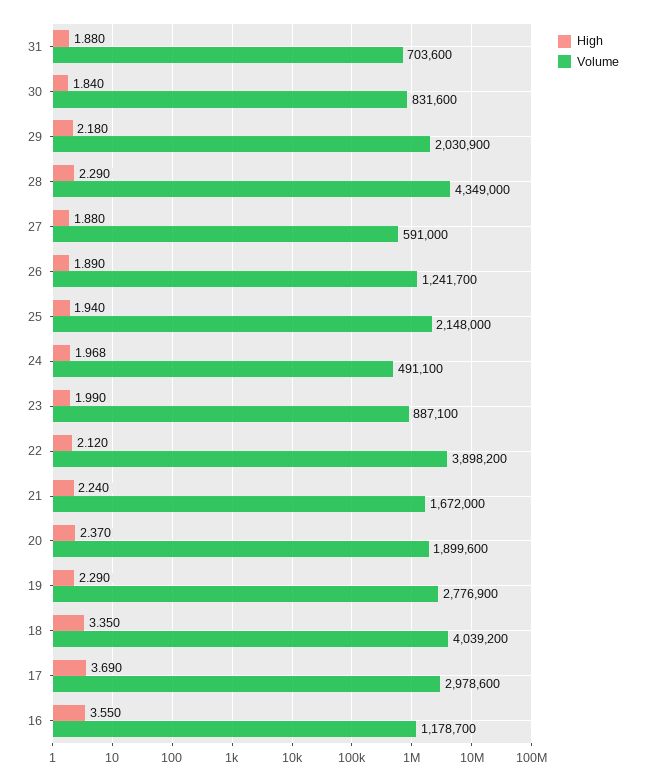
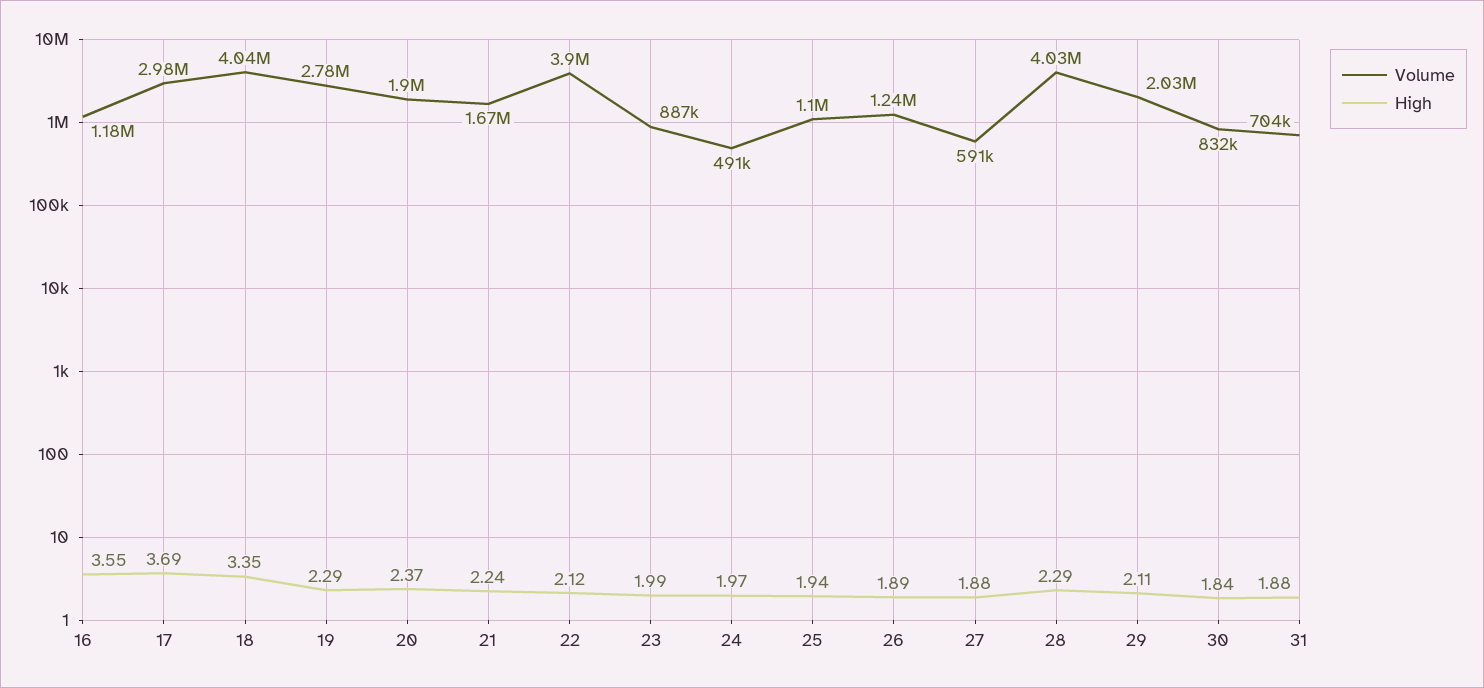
  {
    "High": {
      "31": 1.88,
      "30": 1.84,
-     "29": 2.18,
+     "29": 2.11,
      "28": 2.29,
      "27": 1.88,
      "26": 1.89,
      "25": 1.94,
      "24": 1.968,
      "23": 1.99,
      "22": 2.12,
      "21": 2.24,
      "20": 2.37,
      "19": 2.29,
      "18": 3.35,
      "17": 3.69,
      "16": 3.55
    },
    "Volume": {
      "31": 703600,
      "30": 831600,
      "29": 2030900,
-     "28": 4349000,
+     "28": 4030000,
      "27": 591000,
      "26": 1241700,
-     "25": 2148000,
+     "25": 1100000,
      "24": 491100,
      "23": 887100,
      "22": 3898200,
      "21": 1672000,
      "20": 1899600,
      "19": 2776900,
      "18": 4039200,
      "17": 2978600,
      "16": 1178700
    }
  }

